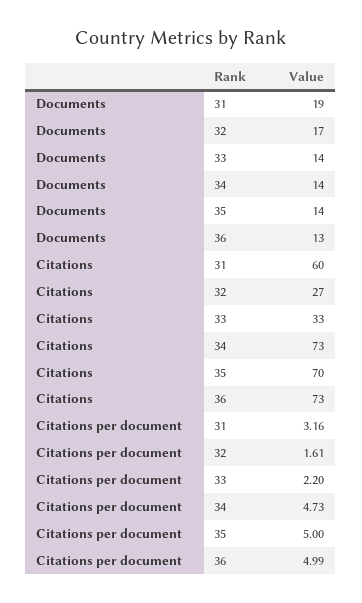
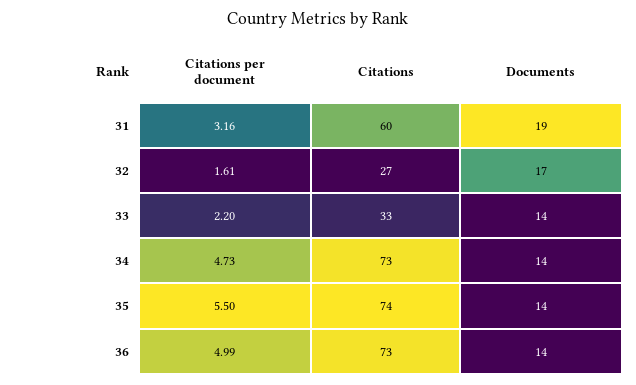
  {
    "Documents": {
      "31": 19,
      "32": 17,
      "33": 14,
      "34": 14,
      "35": 14,
-     "36": 13
+     "36": 14
    },
    "Citations": {
      "31": 60,
      "32": 27,
      "33": 33,
      "34": 73,
-     "35": 70,
+     "35": 74,
      "36": 73
    },
    "Citations per document": {
      "31": 3.16,
      "32": 1.61,
      "33": 2.2,
      "34": 4.73,
-     "35": 5,
+     "35": 5.5,
      "36": 4.99
    }
  }

